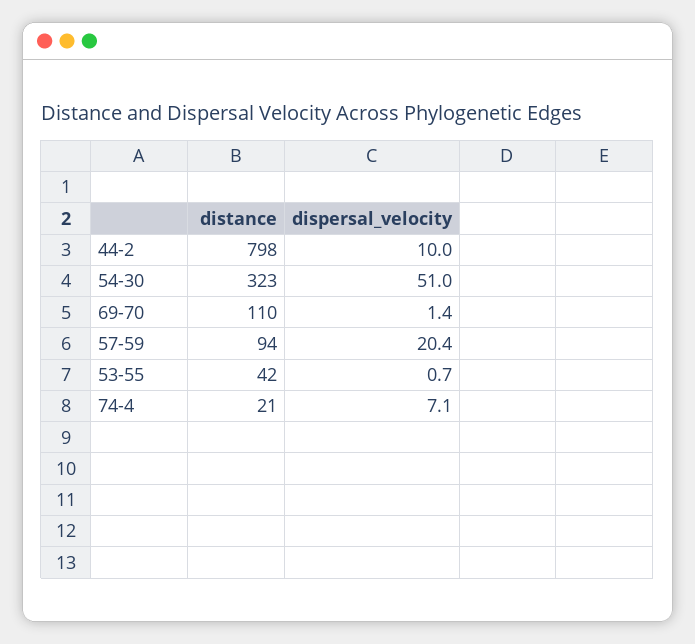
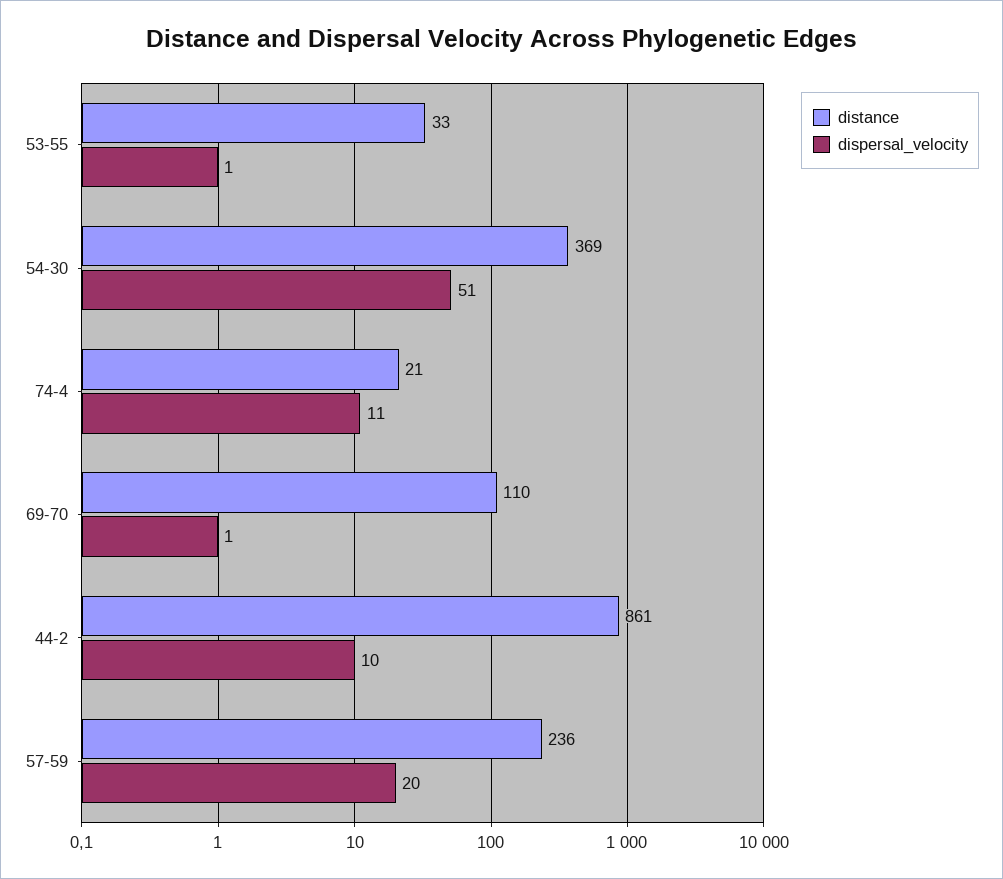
  {
    "distance": {
-     "44-2": 798,
+     "44-2": 861,
-     "54-30": 323,
+     "54-30": 369,
      "69-70": 110,
-     "57-59": 94,
+     "57-59": 236,
-     "53-55": 42,
+     "53-55": 33,
      "74-4": 21
    },
    "dispersal_velocity": {
      "44-2": 10,
      "54-30": 51,
      "69-70": 1.4,
      "57-59": 20.4,
      "53-55": 0.7,
-     "74-4": 7.1
+     "74-4": 11
    }
  }

